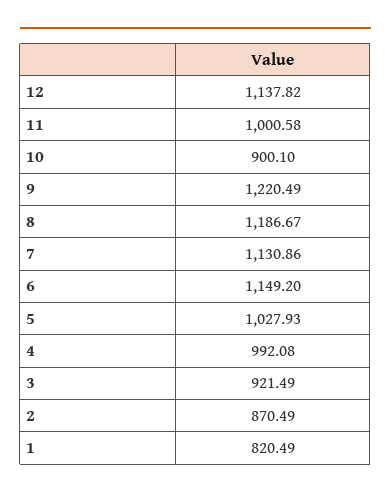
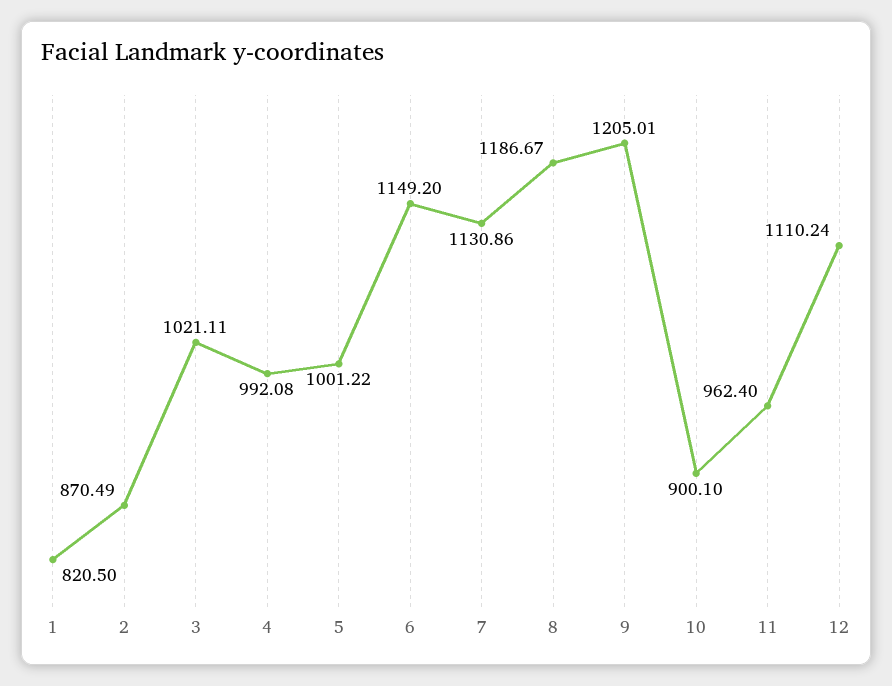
  {
-   "12": 1137.82,
+   "12": 1110.24,
-   "11": 1000.58,
+   "11": 962.4,
    "10": 900.1,
-   "9": 1220.49,
+   "9": 1205.01,
    "8": 1186.67,
    "7": 1130.86,
    "6": 1149.2,
-   "5": 1027.93,
+   "5": 1001.22,
    "4": 992.08,
-   "3": 921.49,
+   "3": 1021.11,
    "2": 870.49,
-   "1": 820.49
+   "1": 820.5
  }

